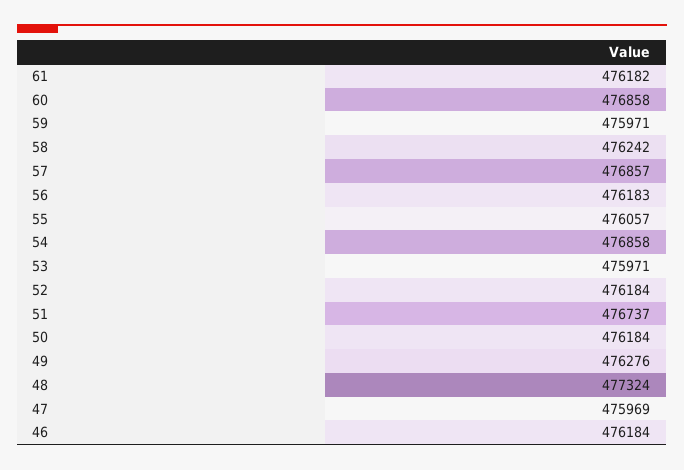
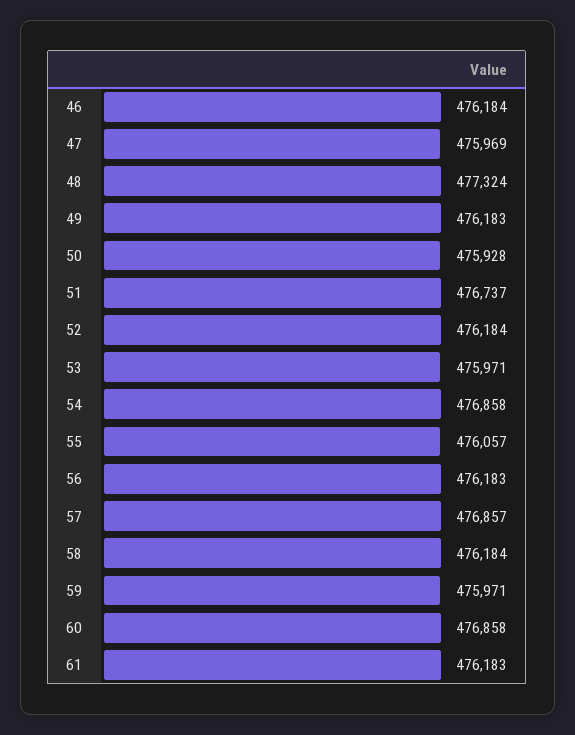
  {
-   "61": 476182,
+   "61": 476183,
    "60": 476858,
    "59": 475971,
-   "58": 476242,
+   "58": 476184,
    "57": 476857,
    "56": 476183,
    "55": 476057,
    "54": 476858,
    "53": 475971,
    "52": 476184,
    "51": 476737,
-   "50": 476184,
+   "50": 475928,
-   "49": 476276,
+   "49": 476183,
    "48": 477324,
    "47": 475969,
    "46": 476184
  }

